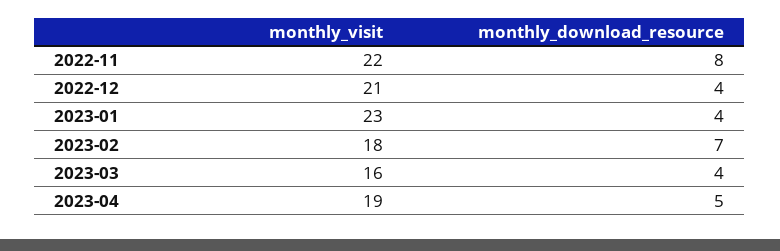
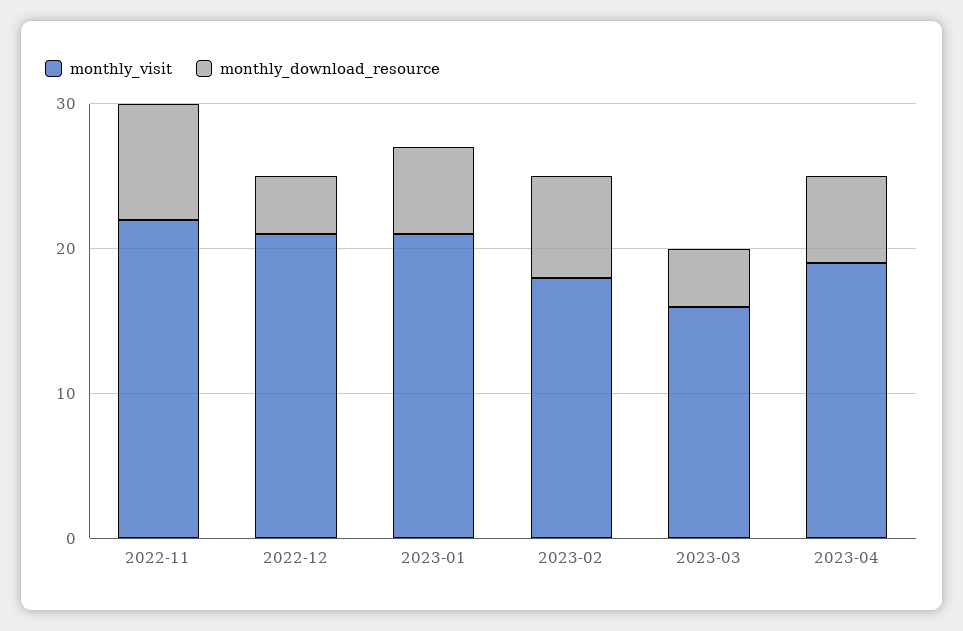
  {
    "monthly_visit": {
      "2022-11": 22,
      "2022-12": 21,
-     "2023-01": 23,
+     "2023-01": 21,
      "2023-02": 18,
      "2023-03": 16,
      "2023-04": 19
    },
    "monthly_download_resource": {
      "2022-11": 8,
      "2022-12": 4,
-     "2023-01": 4,
+     "2023-01": 6,
      "2023-02": 7,
      "2023-03": 4,
-     "2023-04": 5
+     "2023-04": 6
    }
  }

